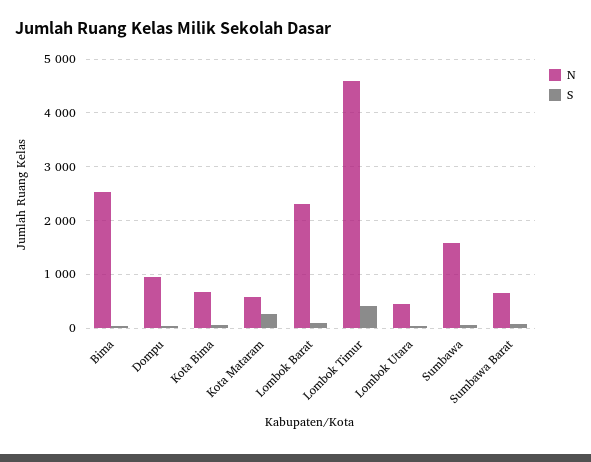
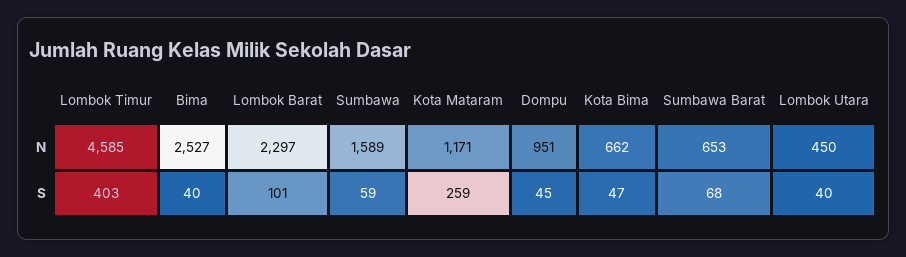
  {
    "N": {
      "Bima": 2527,
      "Dompu": 951,
      "Kota Bima": 662,
-     "Kota Mataram": 600,
+     "Kota Mataram": 1171,
      "Lombok Barat": 2297,
      "Lombok Timur": 4585,
      "Lombok Utara": 450,
      "Sumbawa": 1589,
      "Sumbawa Barat": 653
    },
    "S": {
      "Bima": 40,
      "Dompu": 45,
      "Kota Bima": 47,
      "Kota Mataram": 259,
      "Lombok Barat": 101,
      "Lombok Timur": 403,
      "Lombok Utara": 40,
      "Sumbawa": 59,
      "Sumbawa Barat": 68
    }
  }

